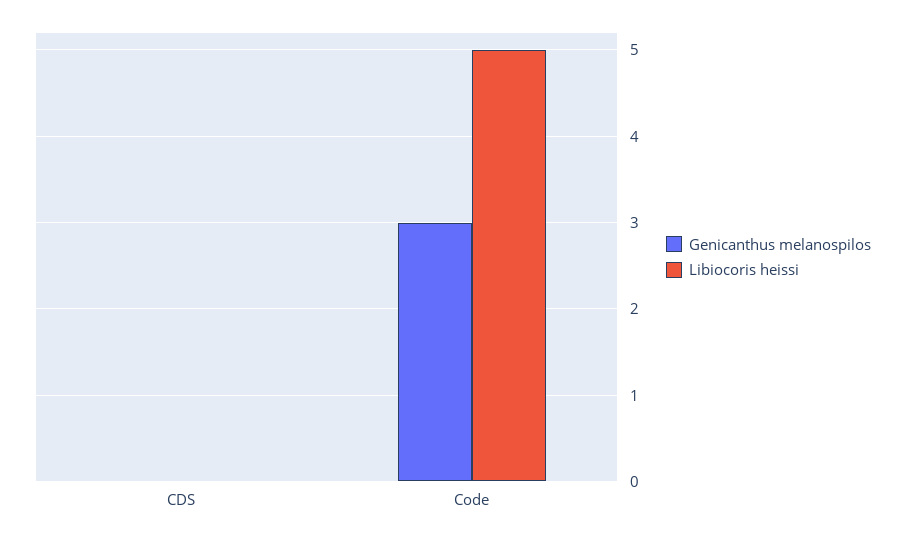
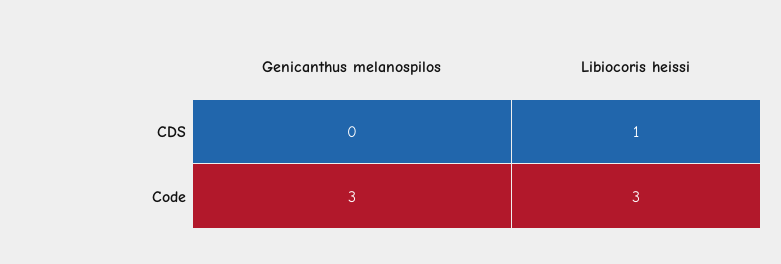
  {
    "Genicanthus melanospilos": {
      "CDS": 0,
      "Code": 3
    },
    "Libiocoris heissi": {
-     "CDS": 0,
+     "CDS": 1,
-     "Code": 5
+     "Code": 3
    }
  }

